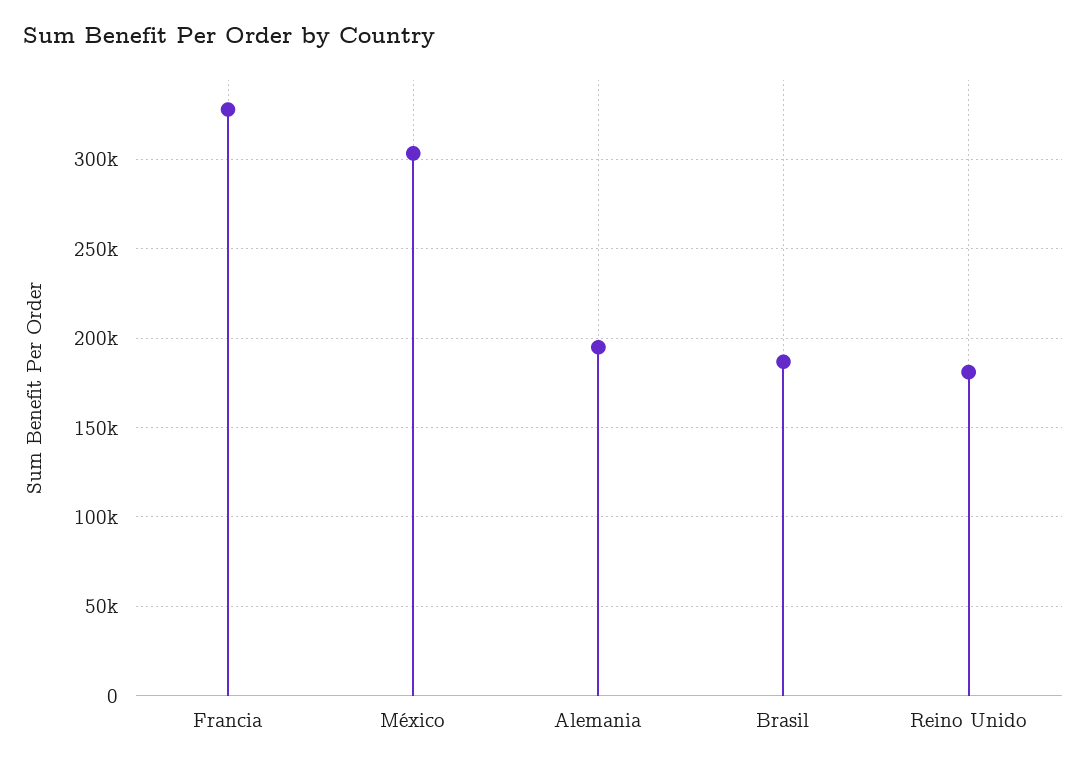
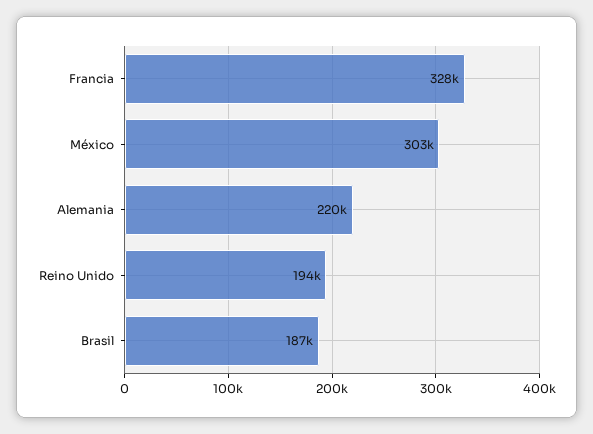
  {
    "Francia": 328000,
    "México": 303000,
-   "Alemania": 195000,
+   "Alemania": 220000,
    "Brasil": 187000,
-   "Reino Unido": 180000
+   "Reino Unido": 194000
  }

